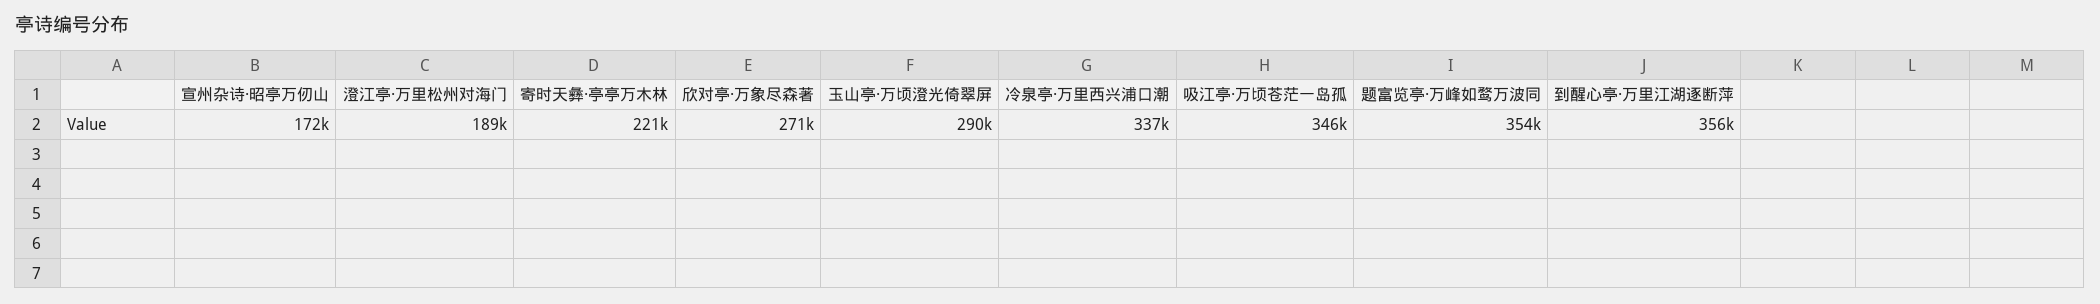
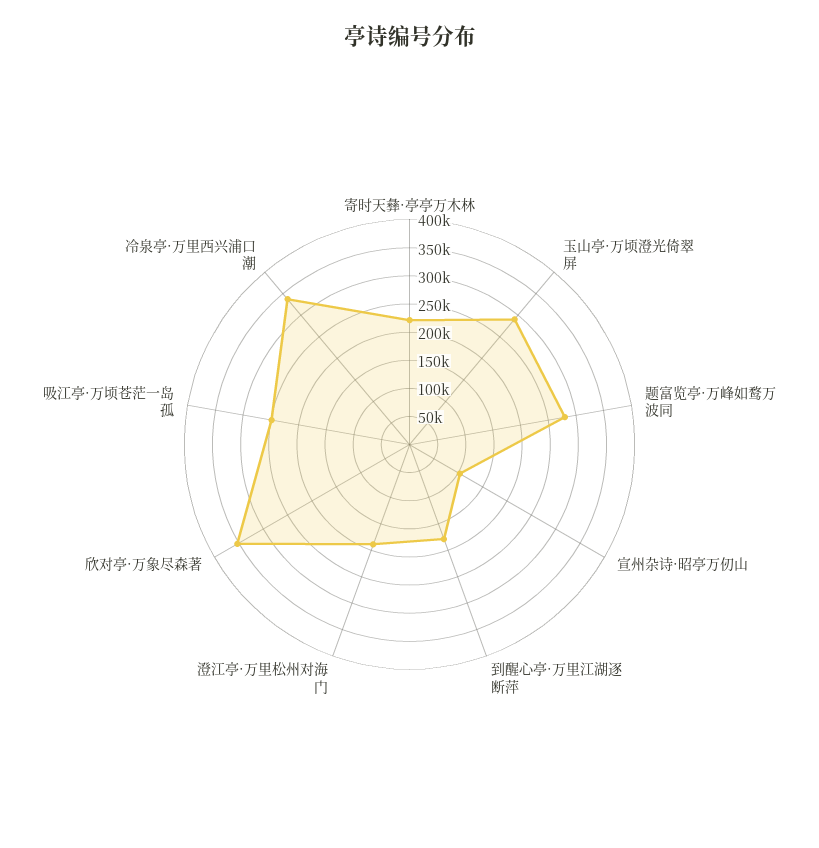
  {
-   "宣州杂诗·昭亭万仞山": 172000,
+   "宣州杂诗·昭亭万仞山": 100000,
    "澄江亭·万里松州对海门": 189000,
    "寄时天彝·亭亭万木林": 221000,
-   "欣对亭·万象尽森著": 271000,
+   "欣对亭·万象尽森著": 350000,
    "玉山亭·万顷澄光倚翠屏": 290000,
    "冷泉亭·万里西兴浦口潮": 337000,
-   "吸江亭·万顷苍茫一岛孤": 346000,
+   "吸江亭·万顷苍茫一岛孤": 250000,
-   "题富览亭·万峰如鹜万波同": 354000,
+   "题富览亭·万峰如鹜万波同": 275000,
-   "到醒心亭·万里江湖逐断萍": 356000
+   "到醒心亭·万里江湖逐断萍": 175000
  }

